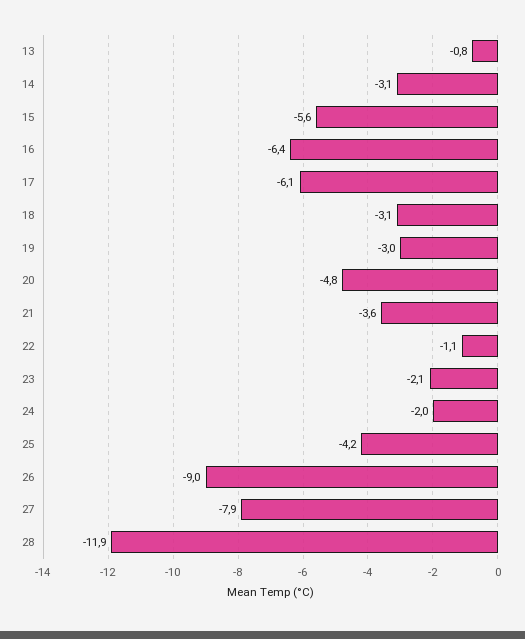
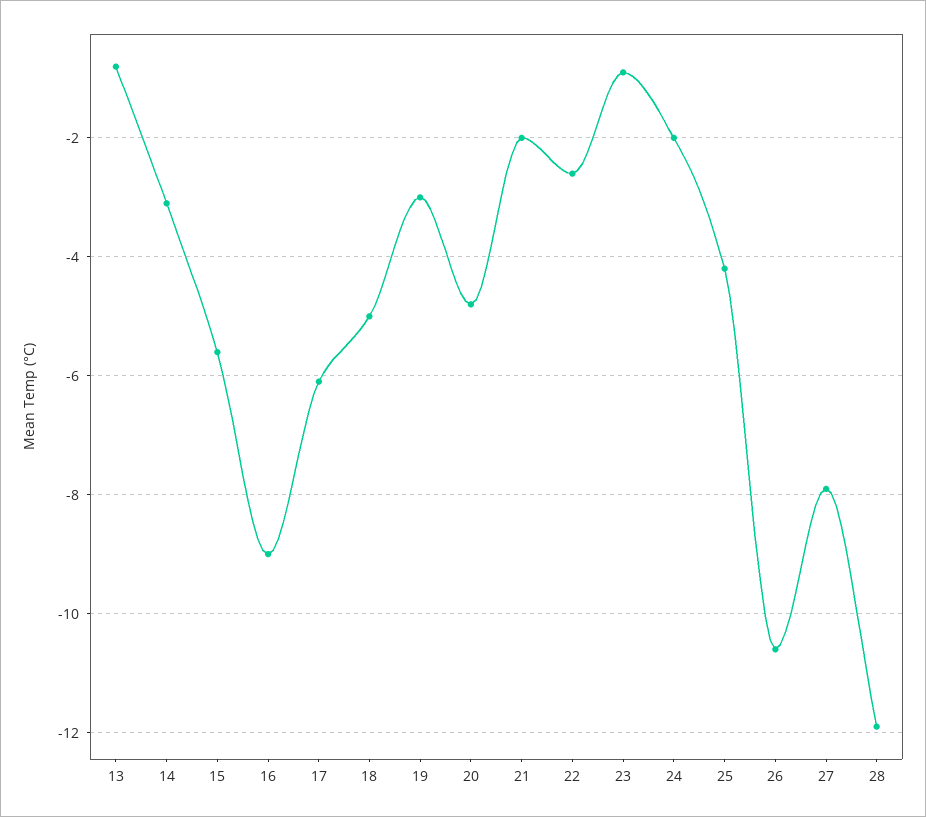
  {
    "13": -0.8,
    "14": -3.1,
    "15": -5.6,
-   "16": -6.4,
+   "16": -9,
    "17": -6.1,
-   "18": -3.1,
+   "18": -5,
    "19": -3,
    "20": -4.8,
-   "21": -3.6,
+   "21": -2,
-   "22": -1.1,
+   "22": -2.5,
-   "23": -2.1,
+   "23": -1,
    "24": -2,
    "25": -4.2,
-   "26": -9,
+   "26": -10.5,
    "27": -7.9,
    "28": -11.9
  }

